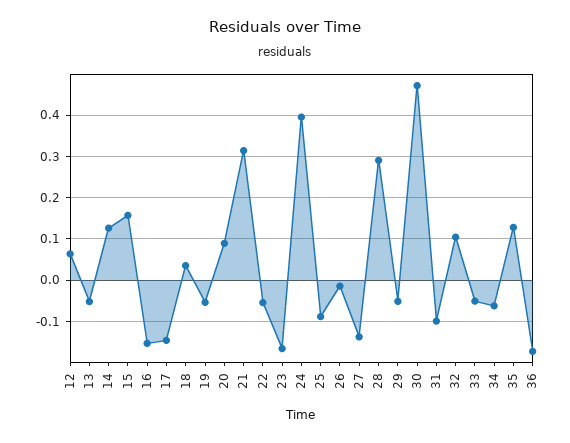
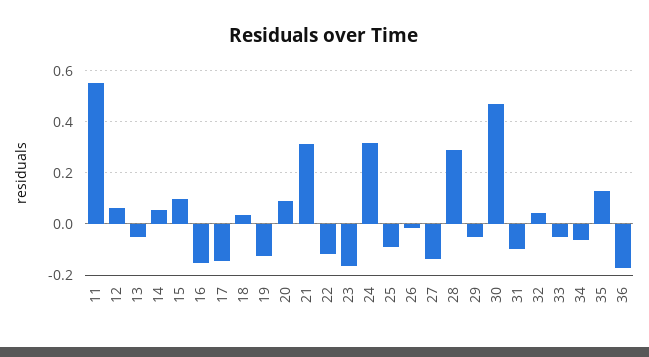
  {
    "12": 0.06,
    "13": -0.06,
-   "14": 0.12,
+   "14": 0.05,
-   "15": 0.16,
+   "15": 0.1,
    "16": -0.16,
    "17": -0.14,
    "18": 0.04,
-   "19": -0.06,
+   "19": -0.125,
    "20": 0.08,
    "21": 0.32,
-   "22": -0.06,
+   "22": -0.125,
    "23": -0.16,
-   "24": 0.4,
+   "24": 0.325,
    "25": -0.08,
    "26": -0.02,
    "27": -0.14,
    "28": 0.3,
    "29": -0.06,
    "30": 0.48,
    "31": -0.1,
-   "32": 0.1,
+   "32": 0.05,
    "33": -0.06,
    "34": -0.06,
    "35": 0.12,
-   "36": -0.18
+   "36": -0.18,
+   "11": 0.55
  }

